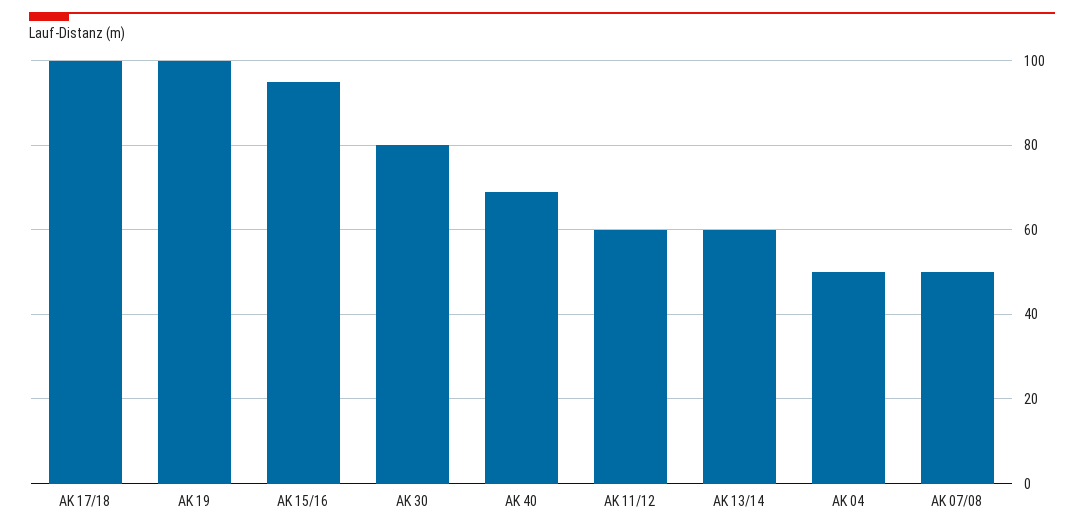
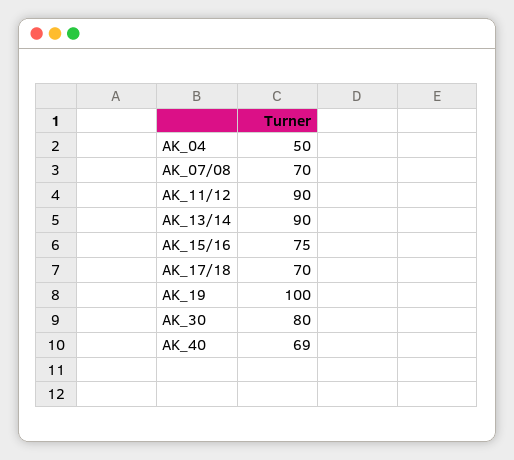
  {
-   "AK 17/18": 100,
+   "AK 17/18": 70,
    "AK 19": 100,
-   "AK 15/16": 95,
+   "AK 15/16": 75,
    "AK 30": 80,
    "AK 40": 69,
-   "AK 11/12": 60,
+   "AK 11/12": 90,
-   "AK 13/14": 60,
+   "AK 13/14": 90,
    "AK 04": 50,
-   "AK 07/08": 50
+   "AK 07/08": 70
  }

